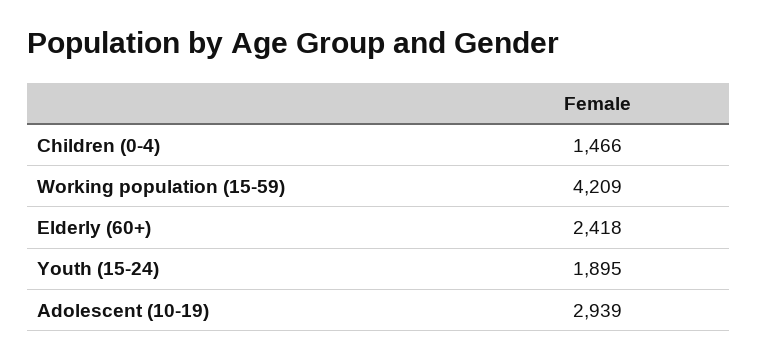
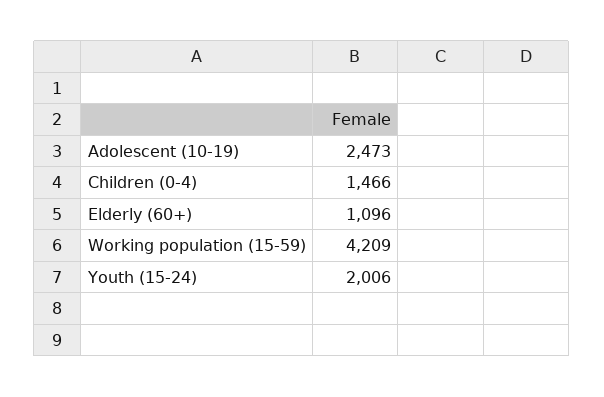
  {
    "Children (0-4)": 1466,
    "Working population (15-59)": 4209,
-   "Elderly (60+)": 2418,
+   "Elderly (60+)": 1096,
-   "Youth (15-24)": 1895,
+   "Youth (15-24)": 2006,
-   "Adolescent (10-19)": 2939
+   "Adolescent (10-19)": 2473
  }

